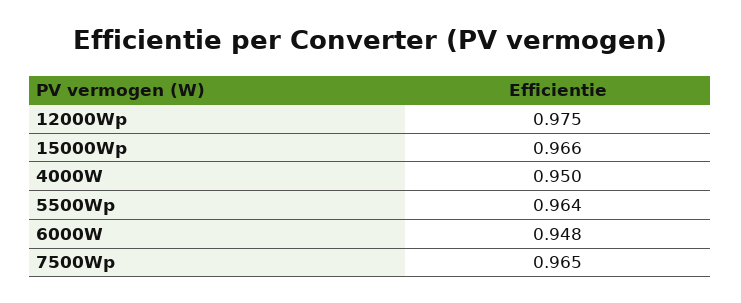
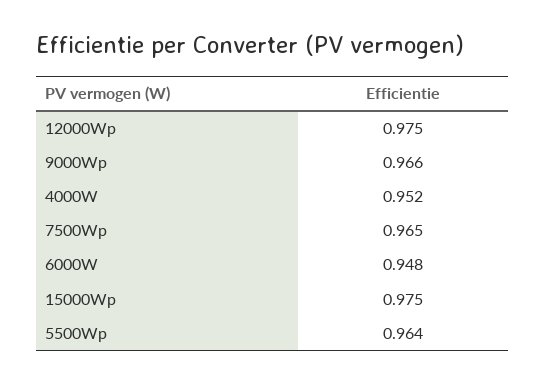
  {
    "12000Wp": 0.975,
-   "15000Wp": 0.966,
+   "15000Wp": 0.975,
-   "4000W": 0.95,
+   "4000W": 0.952,
    "5500Wp": 0.964,
    "6000W": 0.948,
-   "7500Wp": 0.965
+   "7500Wp": 0.965,
+   "9000Wp": 0.966
  }

